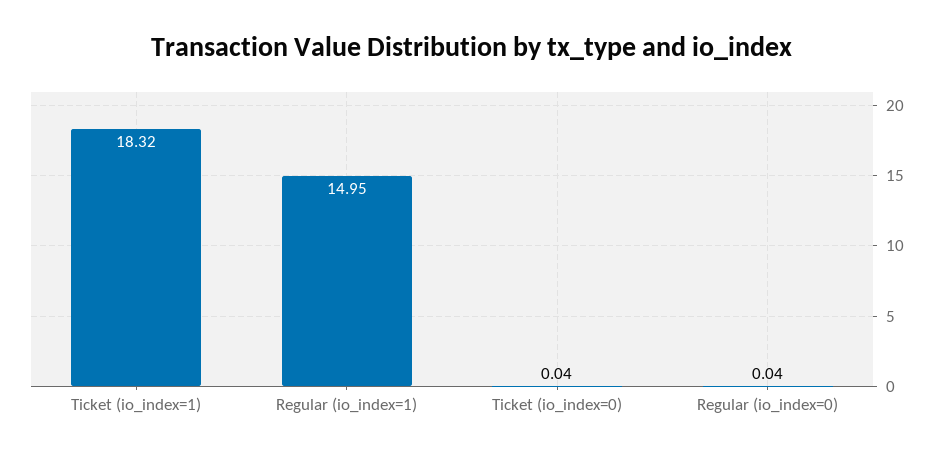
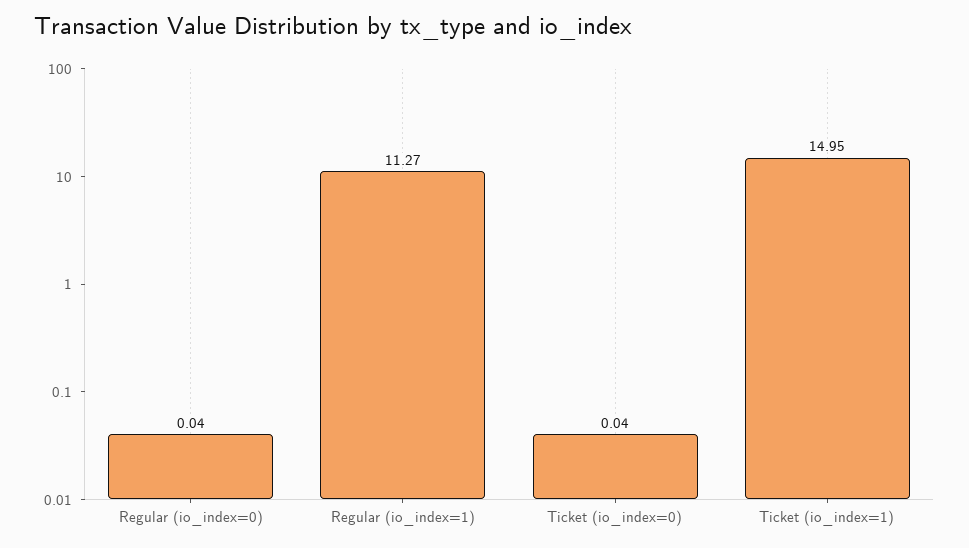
  {
-   "Ticket (io_index=1)": 18.32,
+   "Ticket (io_index=1)": 14.95,
-   "Regular (io_index=1)": 14.95,
+   "Regular (io_index=1)": 11.27,
    "Ticket (io_index=0)": 0.04,
    "Regular (io_index=0)": 0.04
  }

